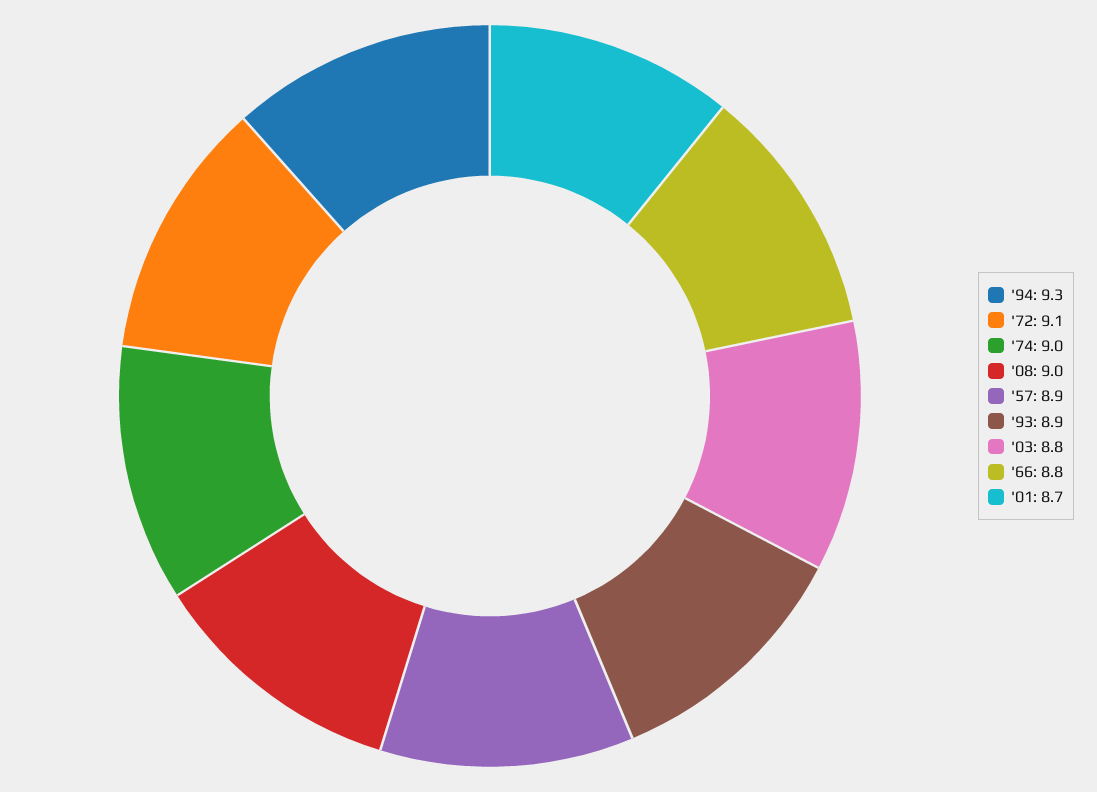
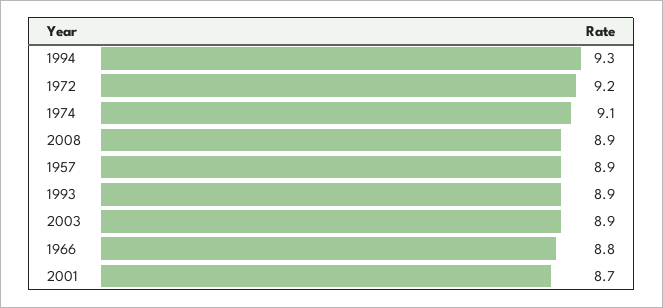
  {
    "'94": 9.3,
-   "'72": 9.1,
+   "'72": 9.2,
-   "'74": 9,
+   "'74": 9.1,
-   "'08": 9,
+   "'08": 8.9,
    "'57": 8.9,
    "'93": 8.9,
-   "'03": 8.8,
+   "'03": 8.9,
    "'66": 8.8,
    "'01": 8.7
  }

